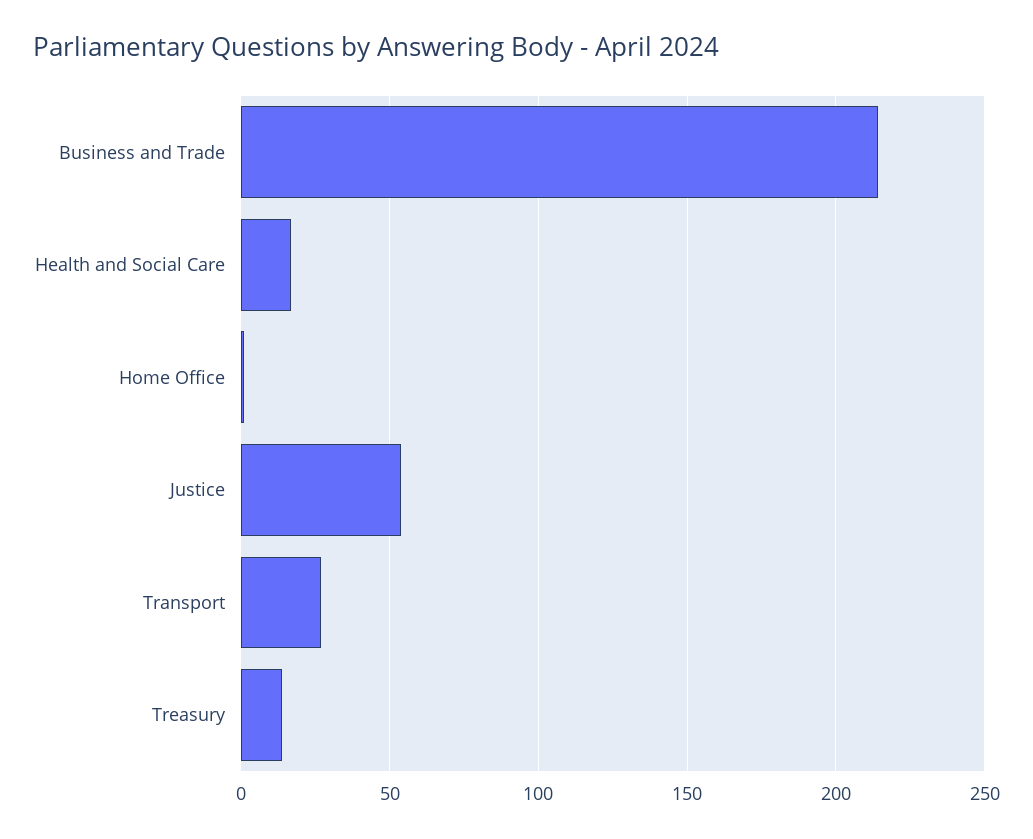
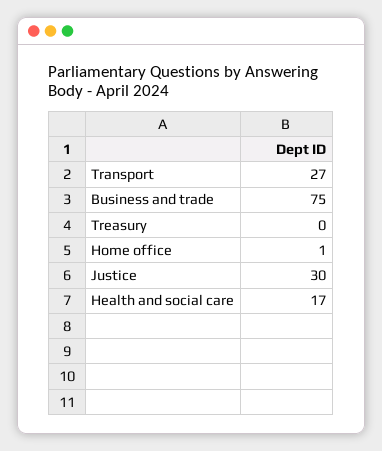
  {
-   "Business and Trade": 215,
+   "Business and Trade": 75,
    "Health and Social Care": 17,
    "Home Office": 1,
-   "Justice": 55,
+   "Justice": 30,
    "Transport": 27,
-   "Treasury": 15
+   "Treasury": 0
  }

